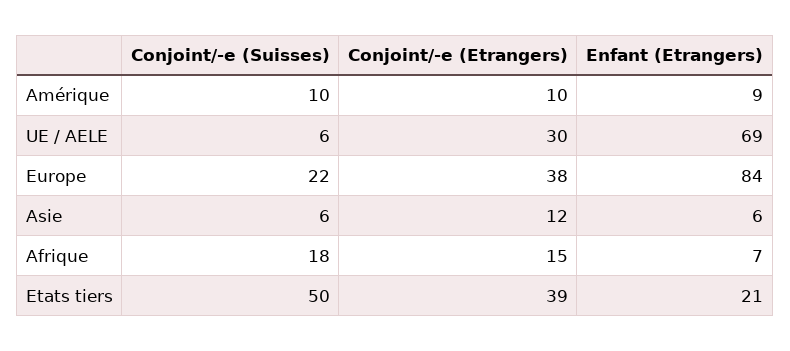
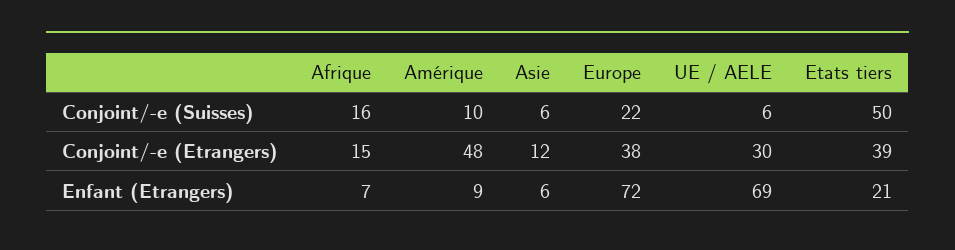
  {
    "Conjoint/-e (Suisses)": {
      "Amérique": 10,
      "UE / AELE": 6,
      "Europe": 22,
      "Asie": 6,
-     "Afrique": 18,
+     "Afrique": 16,
      "Etats tiers": 50
    },
    "Conjoint/-e (Etrangers)": {
-     "Amérique": 10,
+     "Amérique": 48,
      "UE / AELE": 30,
      "Europe": 38,
      "Asie": 12,
      "Afrique": 15,
      "Etats tiers": 39
    },
    "Enfant (Etrangers)": {
      "Amérique": 9,
      "UE / AELE": 69,
-     "Europe": 84,
+     "Europe": 72,
      "Asie": 6,
      "Afrique": 7,
      "Etats tiers": 21
    }
  }

